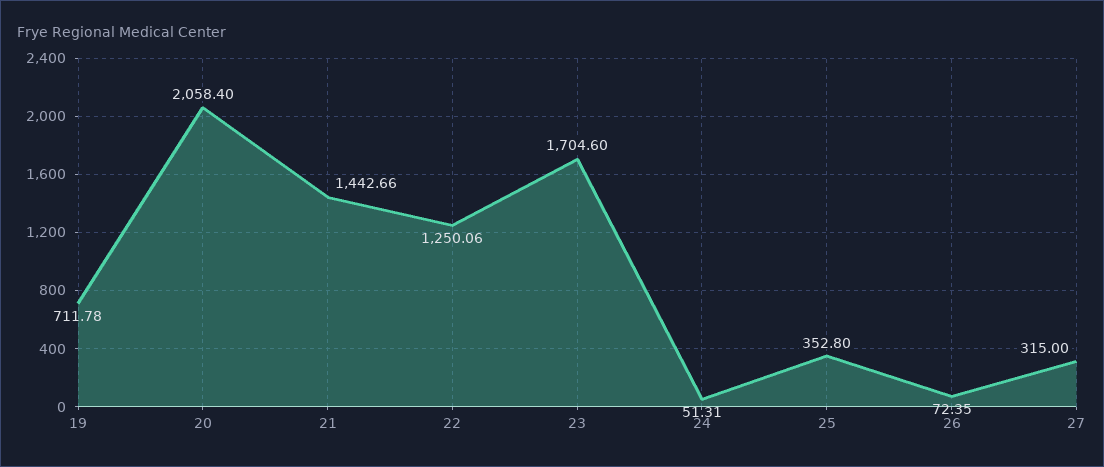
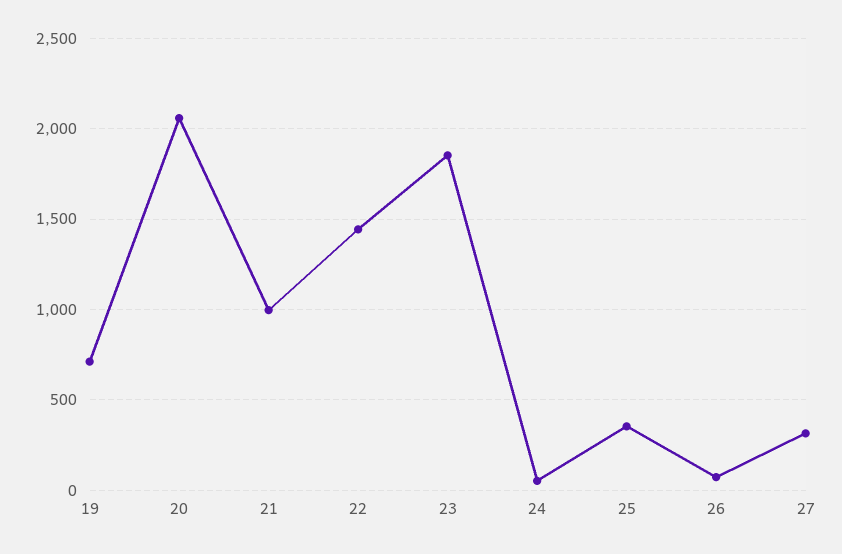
  {
    "19": 711.78,
    "20": 2058.4,
-   "21": 1442.66,
+   "21": 1000,
-   "22": 1250.06,
+   "22": 1450,
-   "23": 1704.6,
+   "23": 1850,
    "24": 51.31,
    "25": 352.8,
    "26": 72.35,
    "27": 315
  }

